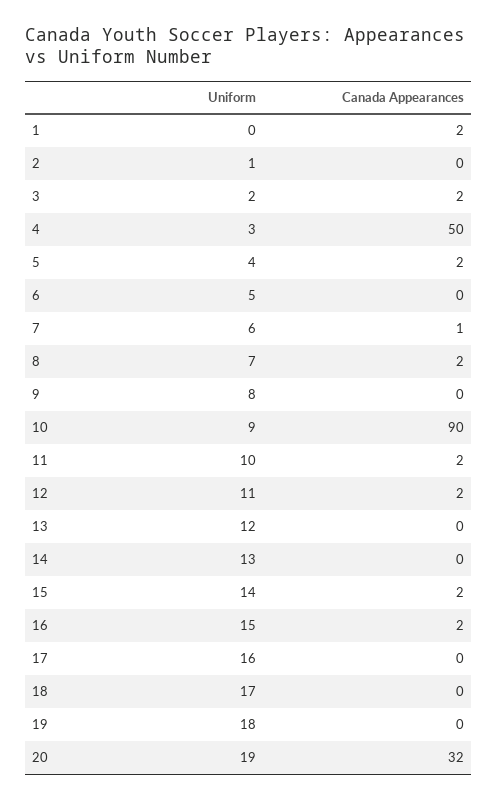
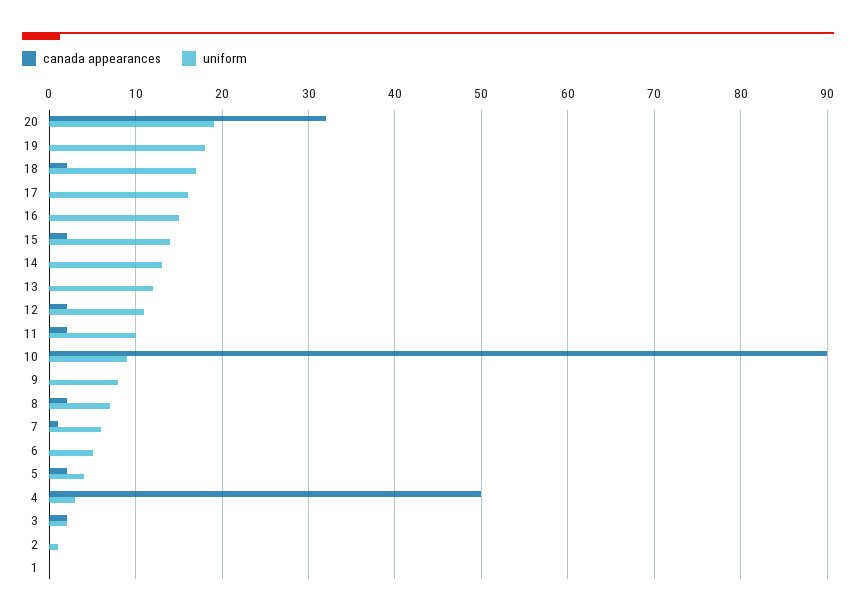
  {
    "Uniform": {
      "1": 0,
      "2": 1,
      "3": 2,
      "4": 3,
      "5": 4,
      "6": 5,
      "7": 6,
      "8": 7,
      "9": 8,
      "10": 9,
      "11": 10,
      "12": 11,
      "13": 12,
      "14": 13,
      "15": 14,
      "16": 15,
      "17": 16,
      "18": 17,
      "19": 18,
      "20": 19
    },
    "Canada Appearances": {
-     "1": 2,
+     "1": 0,
      "2": 0,
      "3": 2,
      "4": 50,
      "5": 2,
      "6": 0,
      "7": 1,
      "8": 2,
      "9": 0,
      "10": 90,
      "11": 2,
      "12": 2,
      "13": 0,
      "14": 0,
      "15": 2,
-     "16": 2,
+     "16": 0,
      "17": 0,
-     "18": 0,
+     "18": 2,
      "19": 0,
      "20": 32
    }
  }

